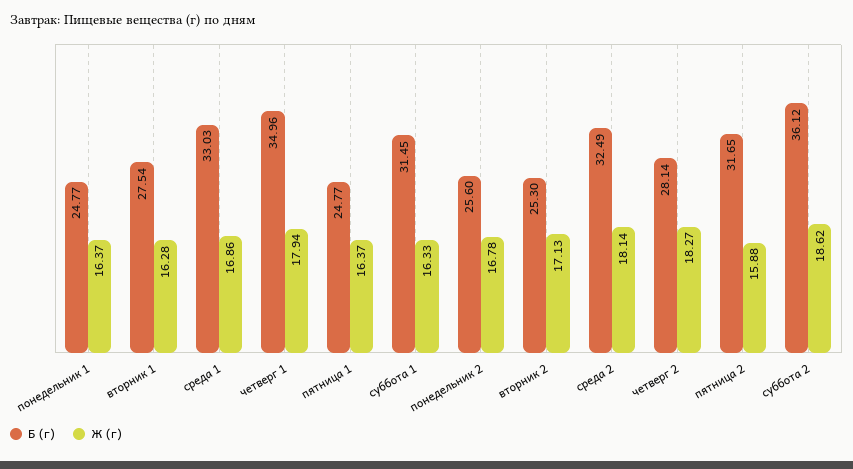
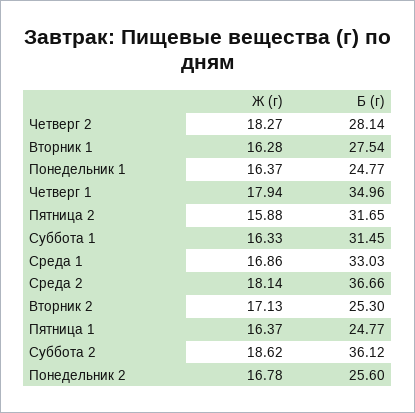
  {
    "Б (г)": {
      "понедельник 1": 24.77,
      "вторник 1": 27.54,
      "среда 1": 33.03,
      "четверг 1": 34.96,
      "пятница 1": 24.77,
      "суббота 1": 31.45,
      "понедельник 2": 25.6,
      "вторник 2": 25.3,
-     "среда 2": 32.49,
+     "среда 2": 36.66,
      "четверг 2": 28.14,
      "пятница 2": 31.65,
      "суббота 2": 36.12
    },
    "Ж (г)": {
      "понедельник 1": 16.37,
      "вторник 1": 16.28,
      "среда 1": 16.86,
      "четверг 1": 17.94,
      "пятница 1": 16.37,
      "суббота 1": 16.33,
      "понедельник 2": 16.78,
      "вторник 2": 17.13,
      "среда 2": 18.14,
      "четверг 2": 18.27,
      "пятница 2": 15.88,
      "суббота 2": 18.62
    }
  }

